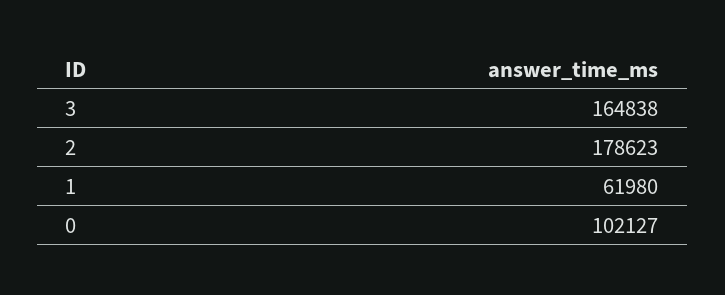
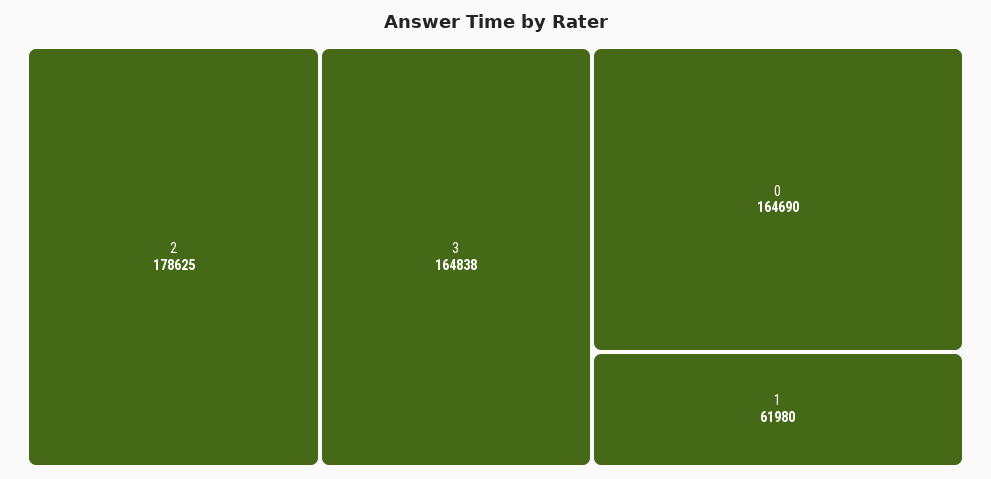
  {
    "3": 164838,
-   "2": 178623,
+   "2": 178625,
    "1": 61980,
-   "0": 102127
+   "0": 164690
  }

